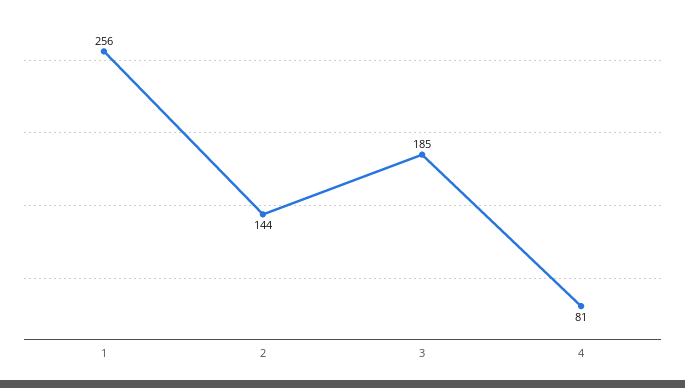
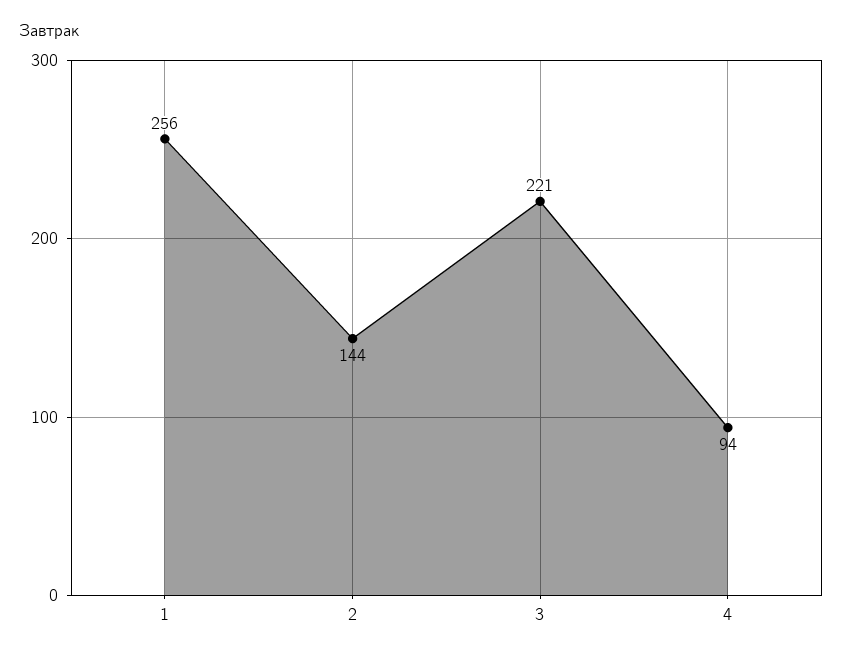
  {
    "1": 256,
    "2": 144,
-   "3": 185,
+   "3": 221,
-   "4": 81
+   "4": 94
  }

